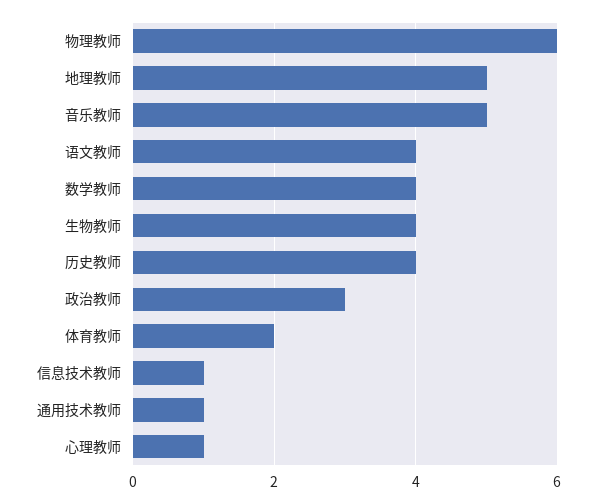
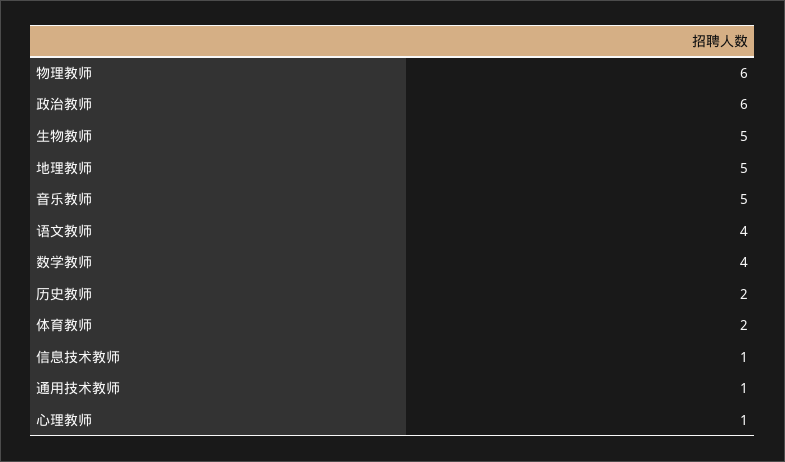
  {
    "物理教师": 6,
    "地理教师": 5,
    "音乐教师": 5,
    "语文教师": 4,
    "数学教师": 4,
-   "生物教师": 4,
+   "生物教师": 5,
-   "历史教师": 4,
+   "历史教师": 2,
-   "政治教师": 3,
+   "政治教师": 6,
    "体育教师": 2,
    "信息技术教师": 1,
    "通用技术教师": 1,
    "心理教师": 1
  }

